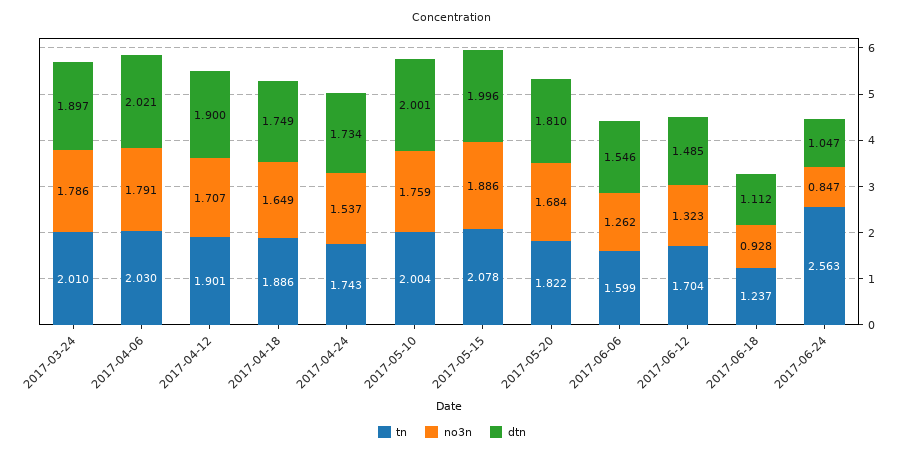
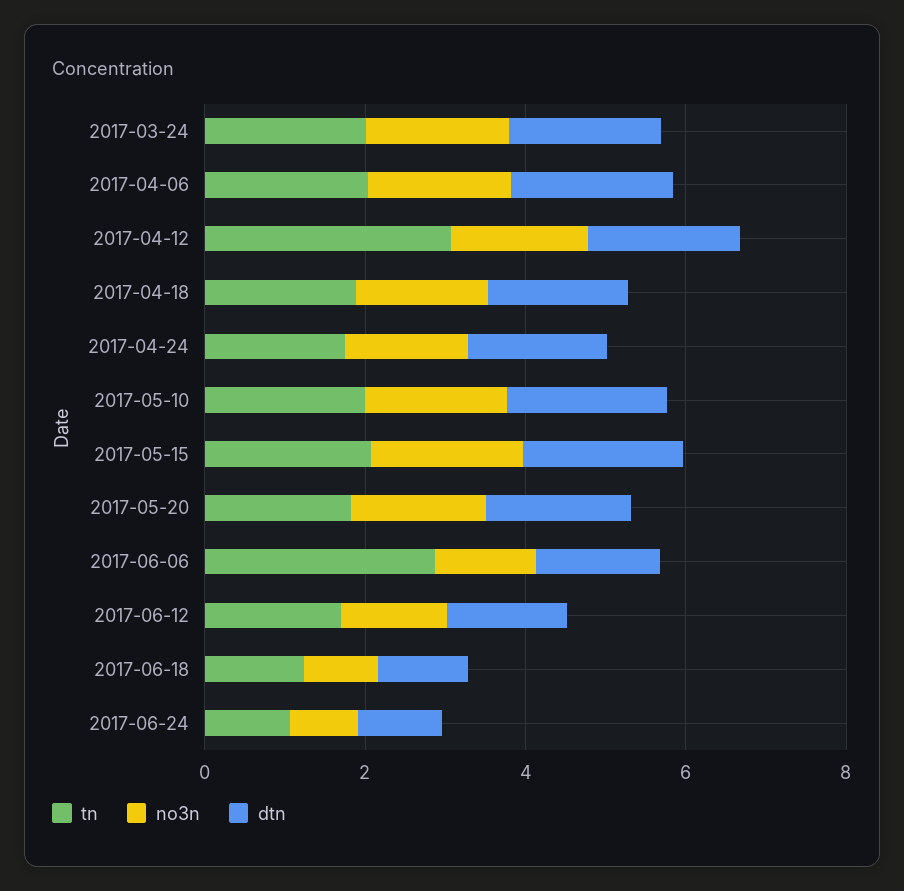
  {
    "tn": {
      "2017-03-24": 2.01,
      "2017-04-06": 2.03,
-     "2017-04-12": 1.901,
+     "2017-04-12": 3,
      "2017-04-18": 1.886,
      "2017-04-24": 1.743,
      "2017-05-10": 2.004,
      "2017-05-15": 2.078,
      "2017-05-20": 1.822,
-     "2017-06-06": 1.599,
+     "2017-06-06": 3,
      "2017-06-12": 1.704,
      "2017-06-18": 1.237,
-     "2017-06-24": 2.563
+     "2017-06-24": 1
    },
    "no3n": {
      "2017-03-24": 1.786,
      "2017-04-06": 1.791,
      "2017-04-12": 1.707,
      "2017-04-18": 1.649,
      "2017-04-24": 1.537,
      "2017-05-10": 1.759,
      "2017-05-15": 1.886,
      "2017-05-20": 1.684,
      "2017-06-06": 1.262,
      "2017-06-12": 1.323,
      "2017-06-18": 0.928,
      "2017-06-24": 0.847
    },
    "dtn": {
      "2017-03-24": 1.897,
      "2017-04-06": 2.021,
      "2017-04-12": 1.9,
      "2017-04-18": 1.749,
      "2017-04-24": 1.734,
      "2017-05-10": 2.001,
      "2017-05-15": 1.996,
      "2017-05-20": 1.81,
      "2017-06-06": 1.546,
      "2017-06-12": 1.485,
      "2017-06-18": 1.112,
      "2017-06-24": 1.047
    }
  }

